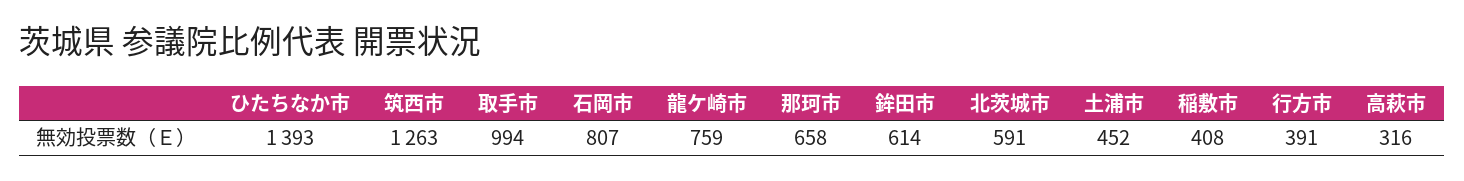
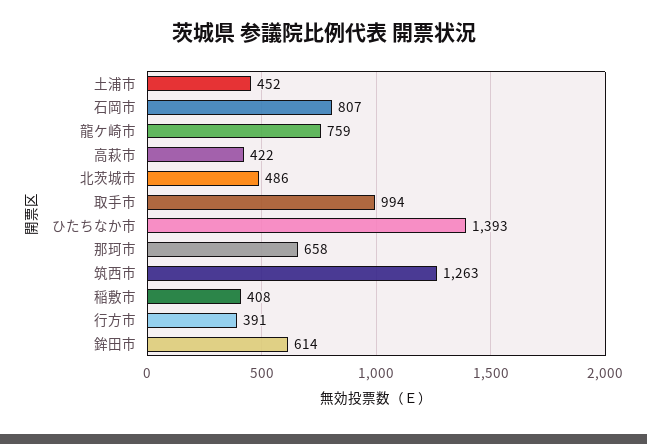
  {
    "ひたちなか市": 1393,
    "筑西市": 1263,
    "取手市": 994,
    "石岡市": 807,
    "龍ケ崎市": 759,
    "那珂市": 658,
    "鉾田市": 614,
-   "北茨城市": 591,
+   "北茨城市": 486,
    "土浦市": 452,
    "稲敷市": 408,
    "行方市": 391,
-   "高萩市": 316
+   "高萩市": 422
  }

